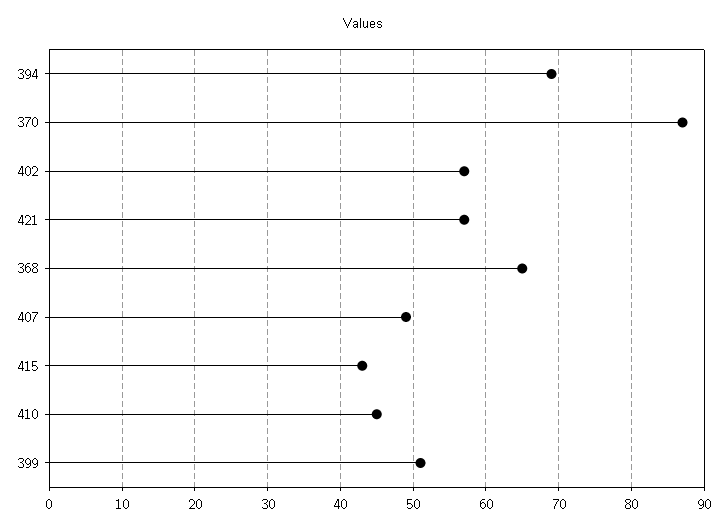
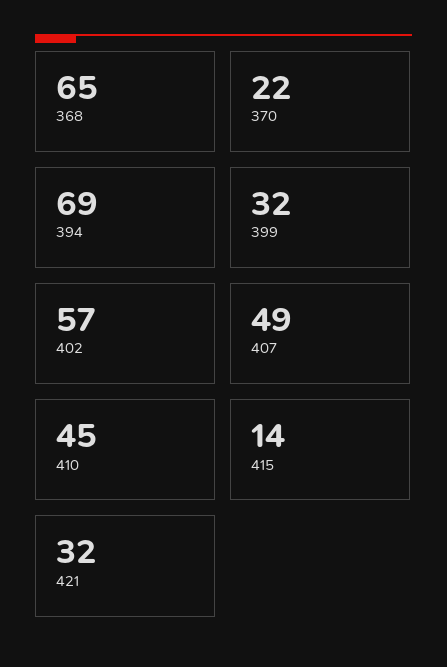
  {
    "394": 69,
-   "370": 87,
+   "370": 22,
    "402": 57,
-   "421": 57,
+   "421": 32,
    "368": 65,
    "407": 49,
-   "415": 43,
+   "415": 14,
    "410": 45,
-   "399": 51
+   "399": 32
  }

